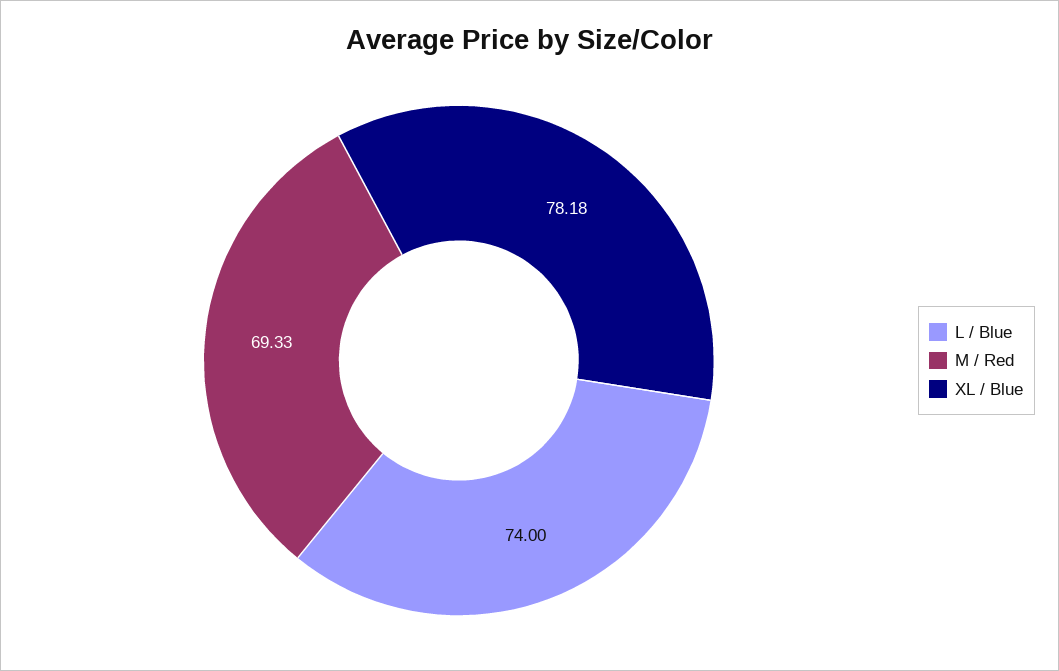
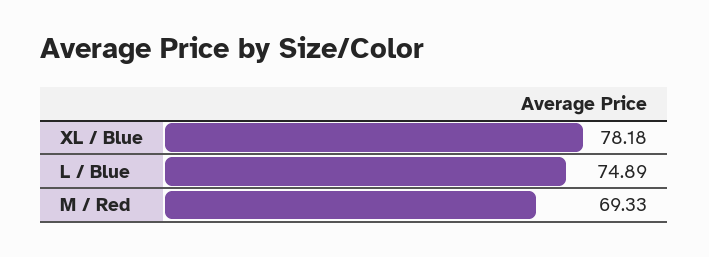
  {
-   "L / Blue": 74,
+   "L / Blue": 74.89,
    "M / Red": 69.33,
    "XL / Blue": 78.18
  }

